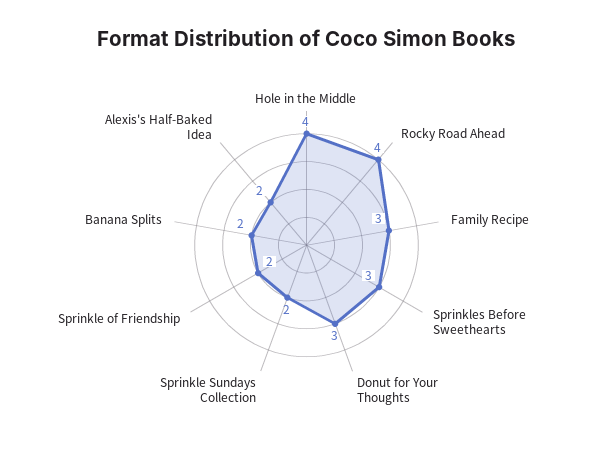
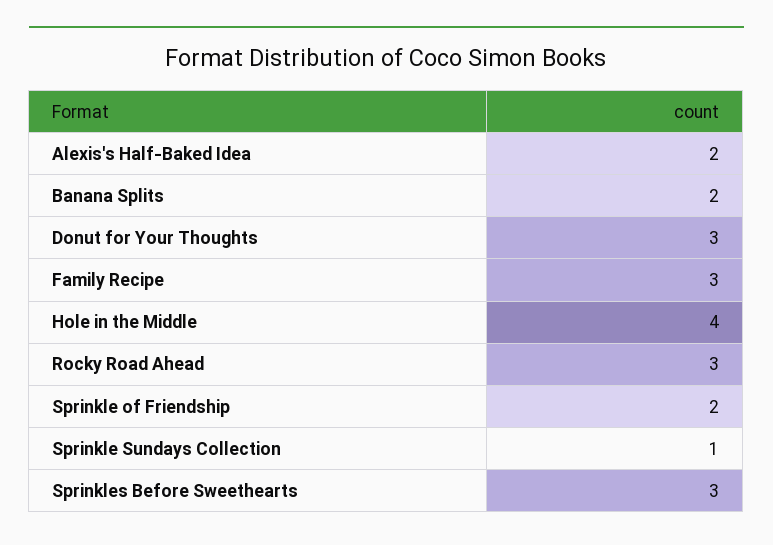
  {
    "Hole in the Middle": 4,
-   "Rocky Road Ahead": 4,
+   "Rocky Road Ahead": 3,
    "Family Recipe": 3,
    "Sprinkles Before Sweethearts": 3,
    "Donut for Your Thoughts": 3,
-   "Sprinkle Sundays Collection": 2,
+   "Sprinkle Sundays Collection": 1,
    "Sprinkle of Friendship": 2,
    "Banana Splits": 2,
    "Alexis's Half-Baked Idea": 2
  }

